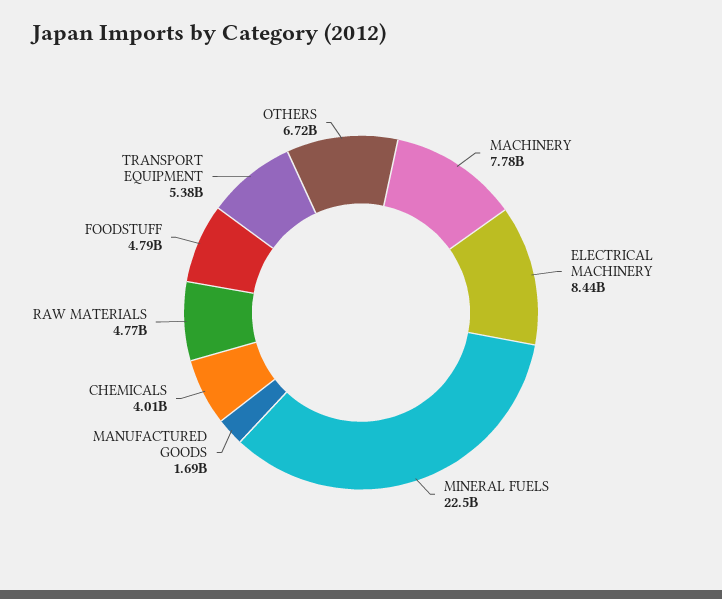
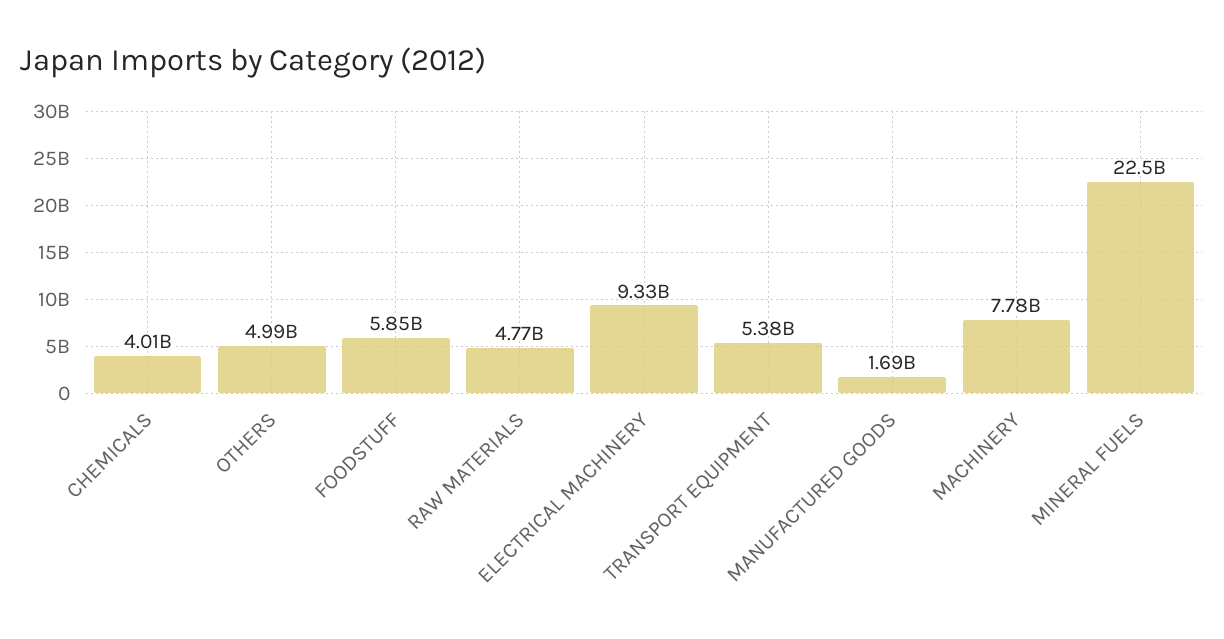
  {
    "MACHINERY": 7780000000,
-   "ELECTRICAL MACHINERY": 8440000000,
+   "ELECTRICAL MACHINERY": 9330000000,
    "MINERAL FUELS": 22500000000,
    "MANUFACTURED GOODS": 1690000000,
    "CHEMICALS": 4010000000,
    "RAW MATERIALS": 4770000000,
-   "FOODSTUFF": 4790000000,
+   "FOODSTUFF": 5850000000,
    "TRANSPORT EQUIPMENT": 5380000000,
-   "OTHERS": 6720000000
+   "OTHERS": 4990000000
  }

